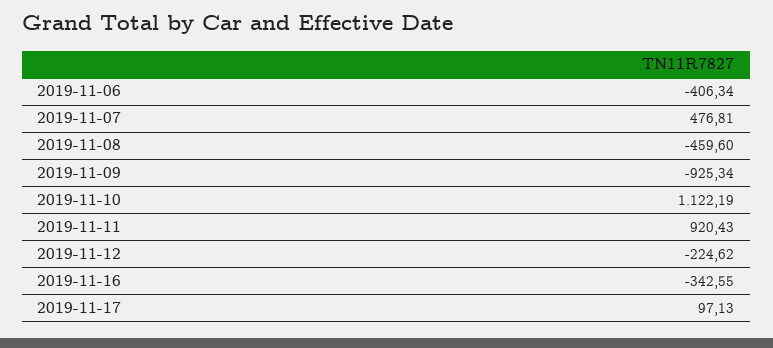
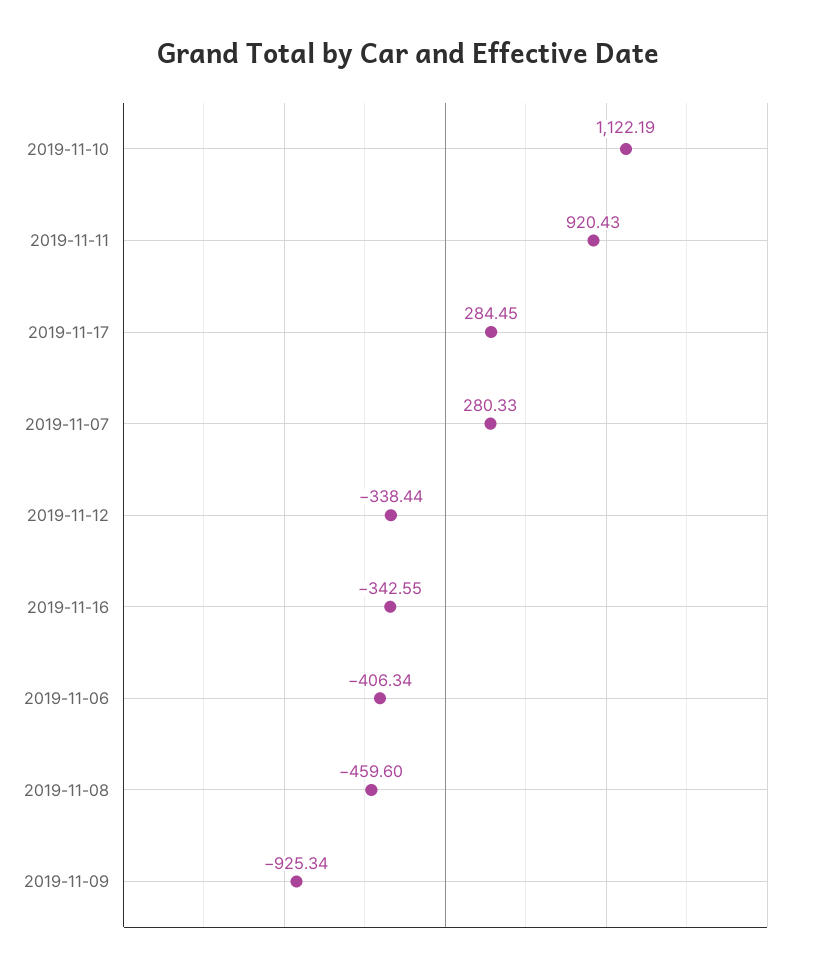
  {
    "2019-11-06": -406.34,
-   "2019-11-07": 476.81,
+   "2019-11-07": 280.33,
    "2019-11-08": -459.6,
    "2019-11-09": -925.34,
    "2019-11-10": 1122.19,
    "2019-11-11": 920.43,
-   "2019-11-12": -224.62,
+   "2019-11-12": -338.44,
    "2019-11-16": -342.55,
-   "2019-11-17": 97.13
+   "2019-11-17": 284.45
  }

